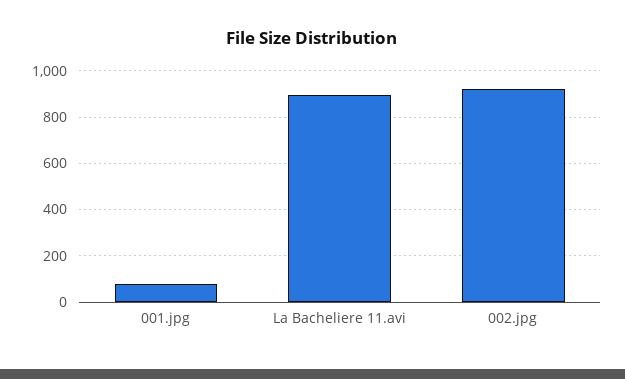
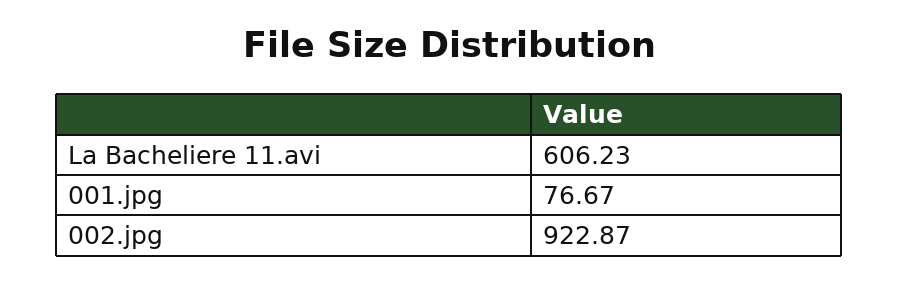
  {
    "001.jpg": 76.67,
-   "La Bacheliere 11.avi": 900,
+   "La Bacheliere 11.avi": 606.23,
    "002.jpg": 922.87
  }

